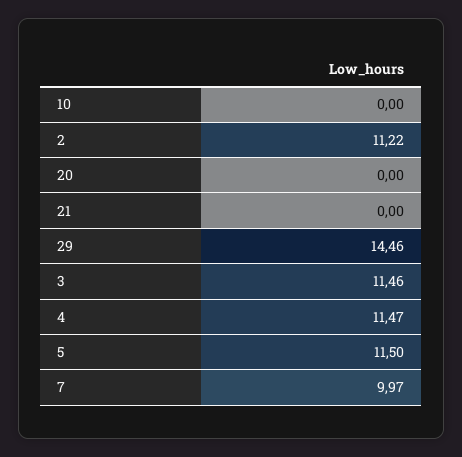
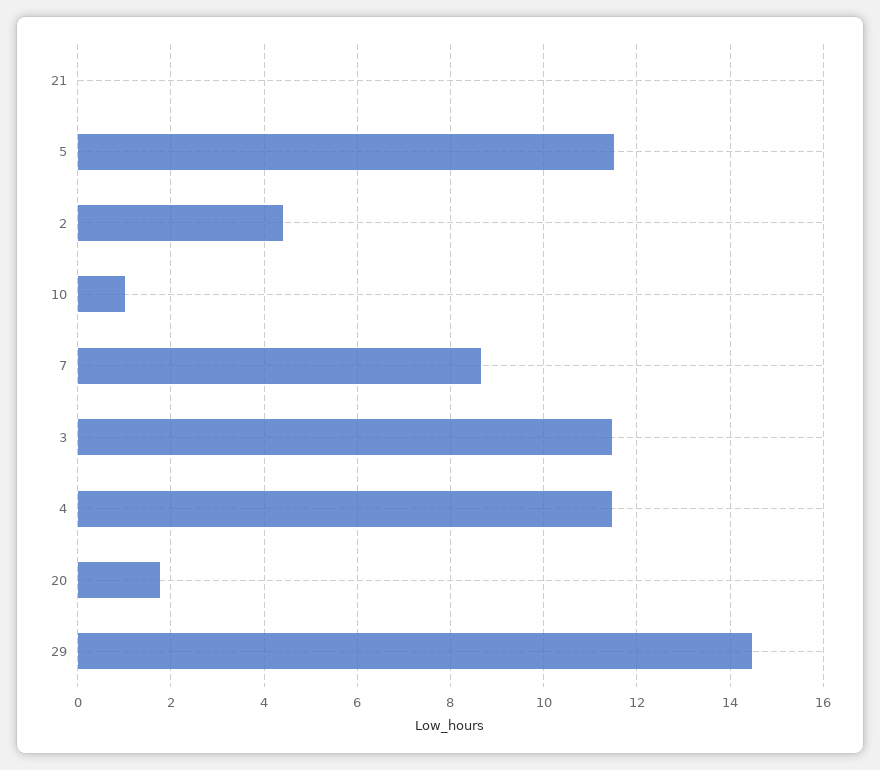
  {
-   "10": 0,
+   "10": 1,
-   "2": 11.22,
+   "2": 4.4,
-   "20": 0,
+   "20": 1.8,
    "21": 0,
    "29": 14.46,
    "3": 11.46,
    "4": 11.47,
    "5": 11.5,
-   "7": 9.97
+   "7": 8.6
  }

